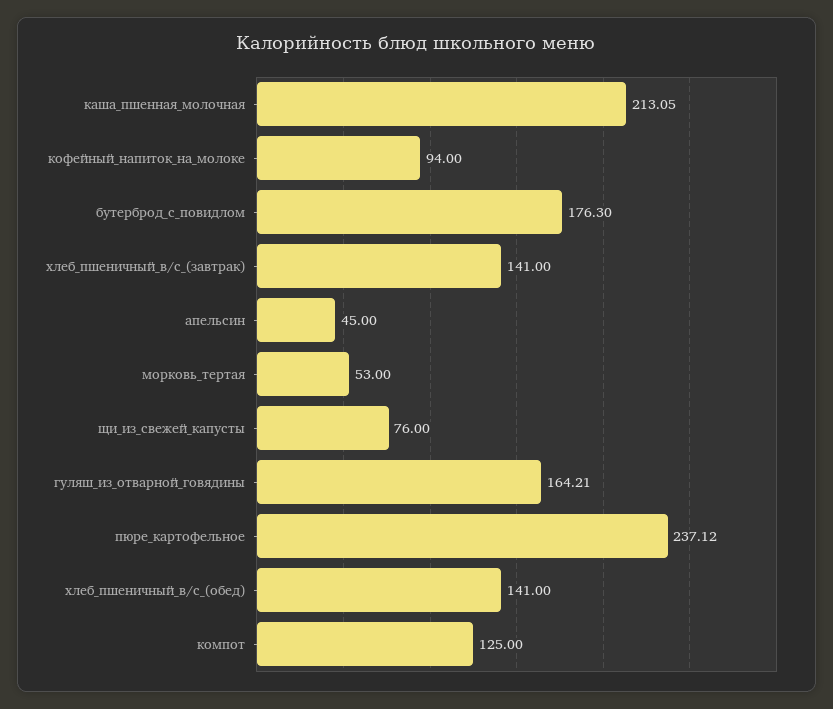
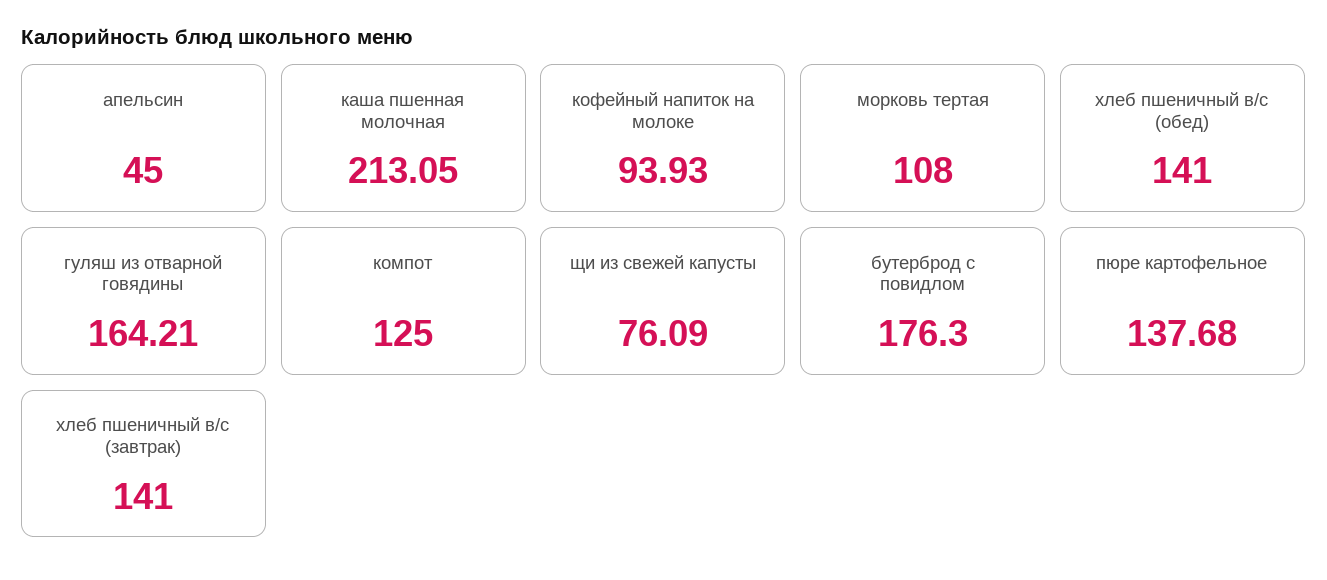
  {
    "каша_пшенная_молочная": 213.05,
-   "кофейный_напиток_на_молоке": 94,
+   "кофейный_напиток_на_молоке": 93.93,
    "бутерброд_с_повидлом": 176.3,
    "хлеб_пшеничный_в/с_(завтрак)": 141,
    "апельсин": 45,
-   "морковь_тертая": 53,
+   "морковь_тертая": 108,
-   "щи_из_свежей_капусты": 76,
+   "щи_из_свежей_капусты": 76.09,
    "гуляш_из_отварной_говядины": 164.21,
-   "пюре_картофельное": 237.12,
+   "пюре_картофельное": 137.68,
    "хлеб_пшеничный_в/с_(обед)": 141,
    "компот": 125
  }

